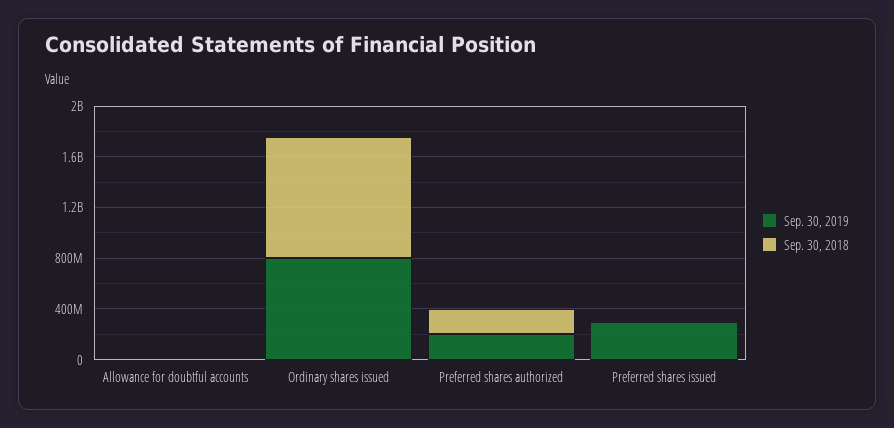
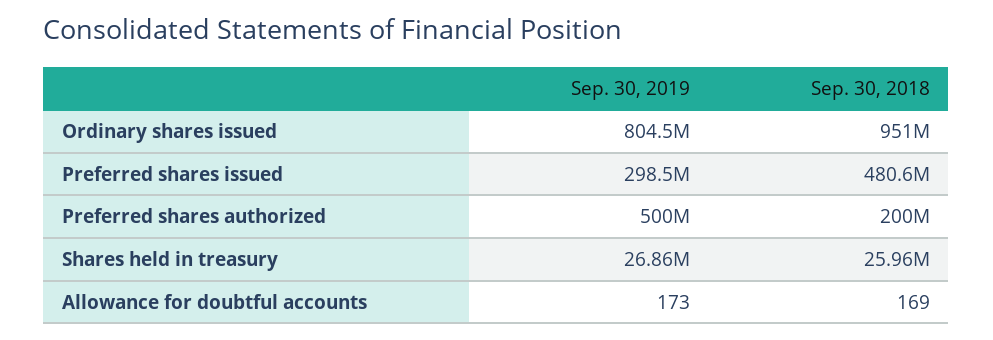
  {
    "Sep. 30, 2019": {
      "Allowance for doubtful accounts": 173,
      "Ordinary shares issued": 804500000,
-     "Preferred shares authorized": 200000000,
+     "Preferred shares authorized": 500000000,
-     "Preferred shares issued": 298500000
+     "Preferred shares issued": 298500000,
+     "Shares held in treasury": 26860000
    },
    "Sep. 30, 2018": {
      "Allowance for doubtful accounts": 169,
      "Ordinary shares issued": 951000000,
      "Preferred shares authorized": 200000000,
-     "Preferred shares issued": 0
+     "Preferred shares issued": 480600000,
+     "Shares held in treasury": 25960000
    }
  }

